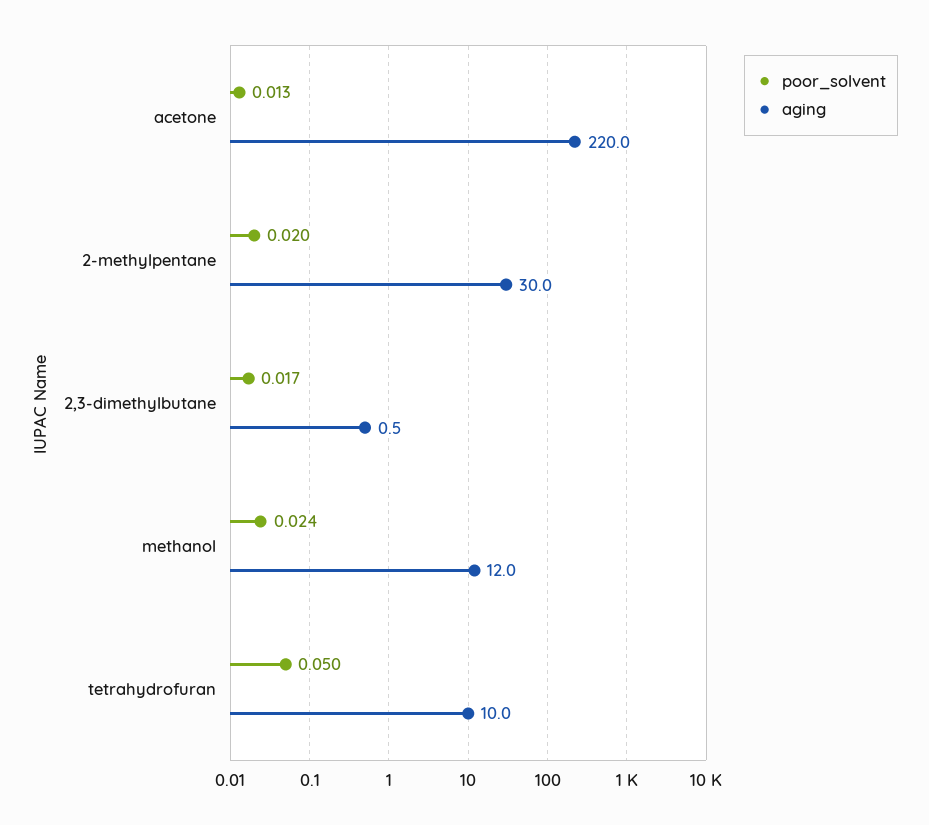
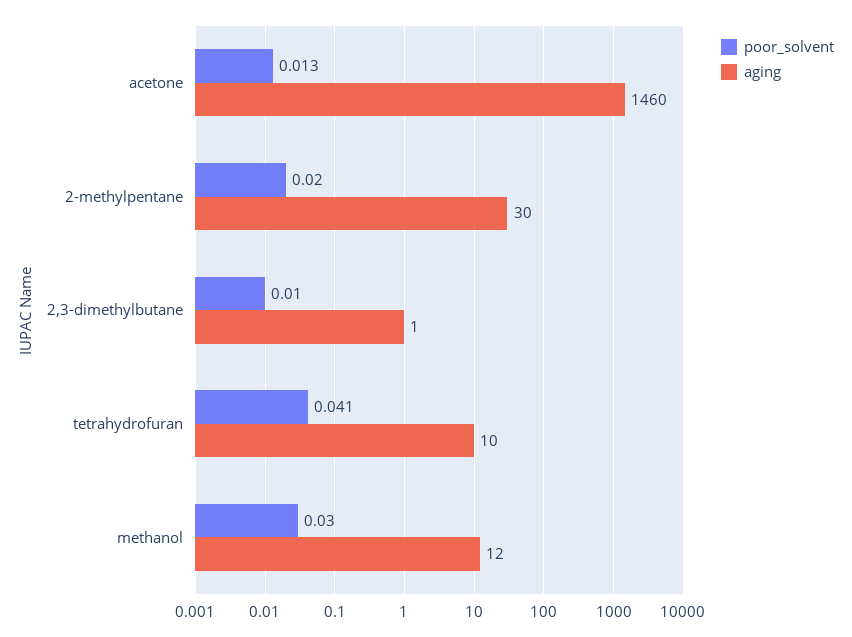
  {
    "poor_solvent": {
      "acetone": 0.013,
      "2-methylpentane": 0.02,
-     "2,3-dimethylbutane": 0.017,
+     "2,3-dimethylbutane": 0.01,
-     "methanol": 0.024,
+     "methanol": 0.03,
-     "tetrahydrofuran": 0.05
+     "tetrahydrofuran": 0.041
    },
    "aging": {
-     "acetone": 220,
+     "acetone": 1460,
      "2-methylpentane": 30,
      "2,3-dimethylbutane": 0.5,
      "methanol": 12,
      "tetrahydrofuran": 10
    }
  }

